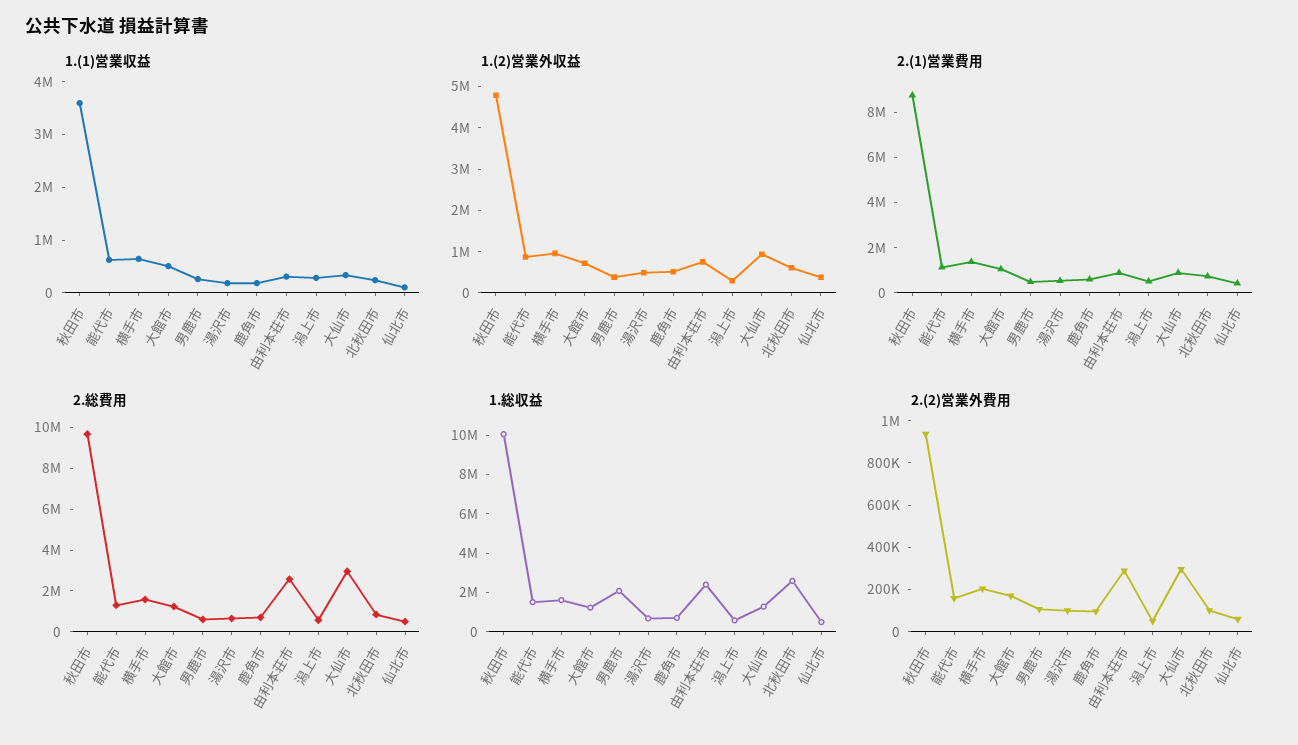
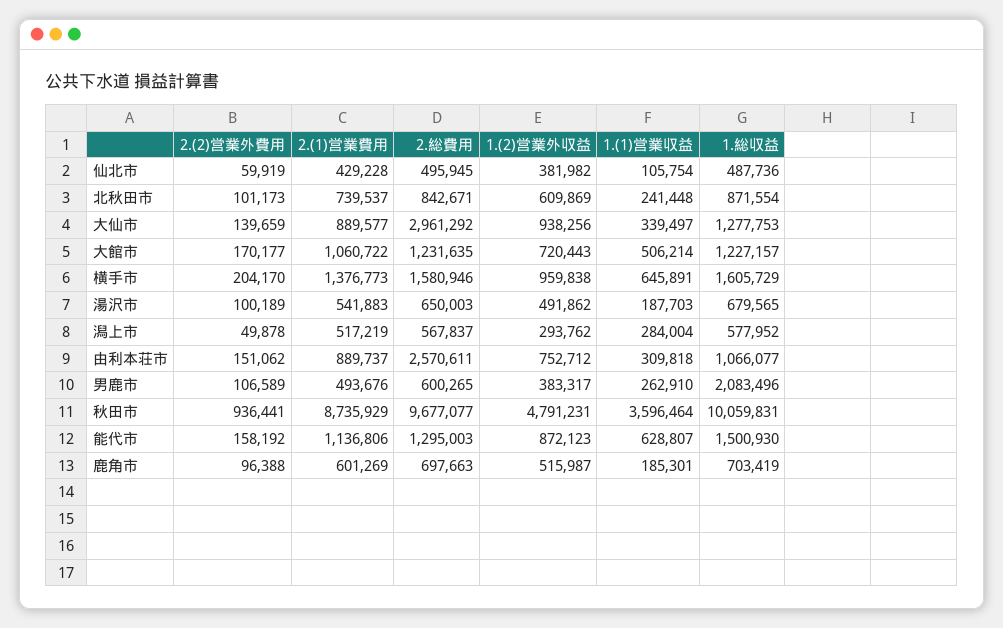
  {
    "1.(1)営業収益": {
      "秋田市": 3596464,
      "能代市": 628807,
      "横手市": 645891,
      "大館市": 506214,
      "男鹿市": 262910,
      "湯沢市": 187703,
      "鹿角市": 185301,
      "由利本荘市": 309818,
      "潟上市": 284004,
      "大仙市": 339497,
      "北秋田市": 241448,
      "仙北市": 105754
    },
    "1.(2)営業外収益": {
      "秋田市": 4791231,
      "能代市": 872123,
      "横手市": 959838,
      "大館市": 720443,
      "男鹿市": 383317,
      "湯沢市": 491862,
      "鹿角市": 515987,
      "由利本荘市": 752712,
      "潟上市": 293762,
      "大仙市": 938256,
      "北秋田市": 609869,
      "仙北市": 381982
    },
    "2.(1)営業費用": {
      "秋田市": 8735929,
      "能代市": 1136806,
      "横手市": 1376773,
      "大館市": 1060722,
      "男鹿市": 493676,
      "湯沢市": 541883,
      "鹿角市": 601269,
      "由利本荘市": 889737,
      "潟上市": 517219,
      "大仙市": 889577,
      "北秋田市": 739537,
      "仙北市": 429228
    },
    "2.総費用": {
      "秋田市": 9677077,
      "能代市": 1295003,
      "横手市": 1580946,
      "大館市": 1231635,
      "男鹿市": 600265,
      "湯沢市": 650003,
      "鹿角市": 697663,
      "由利本荘市": 2570611,
      "潟上市": 567837,
      "大仙市": 2961292,
      "北秋田市": 842671,
      "仙北市": 495945
    },
    "1.総収益": {
      "秋田市": 10059831,
      "能代市": 1500930,
      "横手市": 1605729,
      "大館市": 1227157,
      "男鹿市": 2083496,
      "湯沢市": 679565,
      "鹿角市": 703419,
-     "由利本荘市": 2500000,
+     "由利本荘市": 1066077,
      "潟上市": 577952,
      "大仙市": 1277753,
-     "北秋田市": 2500000,
+     "北秋田市": 871554,
      "仙北市": 487736
    },
    "2.(2)営業外費用": {
      "秋田市": 936441,
      "能代市": 158192,
      "横手市": 204170,
      "大館市": 170177,
      "男鹿市": 106589,
      "湯沢市": 100189,
      "鹿角市": 96388,
-     "由利本荘市": 300000,
+     "由利本荘市": 151062,
      "潟上市": 49878,
-     "大仙市": 300000,
+     "大仙市": 139659,
      "北秋田市": 101173,
      "仙北市": 59919
    }
  }

